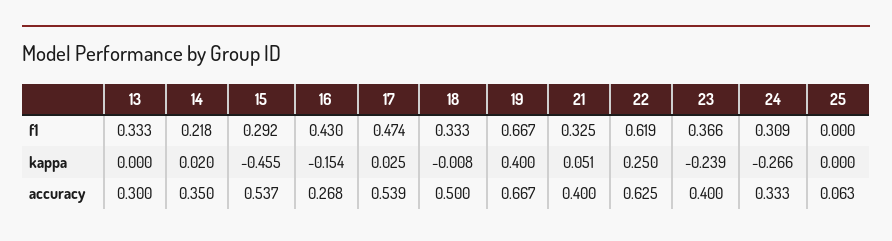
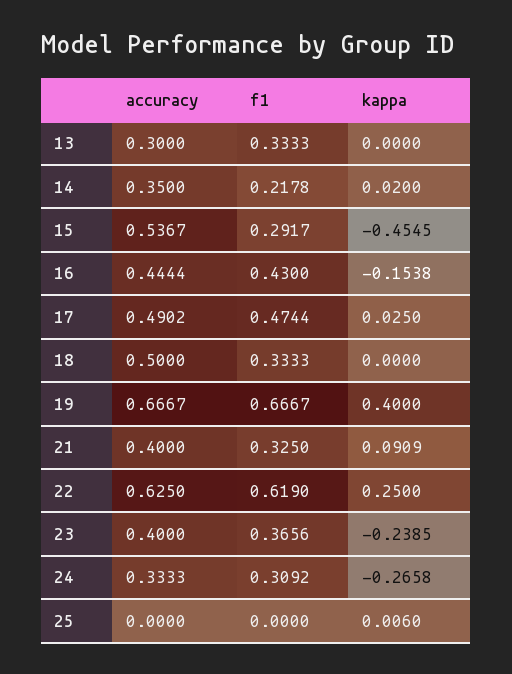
  {
    "13": {
      "f1": 0.3333,
      "kappa": 0,
      "accuracy": 0.3
    },
    "14": {
      "f1": 0.2178,
      "kappa": 0.02,
      "accuracy": 0.35
    },
    "15": {
      "f1": 0.2917,
      "kappa": -0.4545,
      "accuracy": 0.5367
    },
    "16": {
      "f1": 0.43,
      "kappa": -0.1538,
-     "accuracy": 0.268
+     "accuracy": 0.4444
    },
    "17": {
      "f1": 0.4744,
      "kappa": 0.025,
-     "accuracy": 0.539
+     "accuracy": 0.4902
    },
    "18": {
      "f1": 0.3333,
-     "kappa": -0.008,
+     "kappa": 0,
      "accuracy": 0.5
    },
    "19": {
      "f1": 0.6667,
      "kappa": 0.4,
      "accuracy": 0.6667
    },
    "21": {
      "f1": 0.325,
-     "kappa": 0.051,
+     "kappa": 0.0909,
      "accuracy": 0.4
    },
    "22": {
      "f1": 0.619,
      "kappa": 0.25,
      "accuracy": 0.625
    },
    "23": {
      "f1": 0.3656,
      "kappa": -0.2385,
      "accuracy": 0.4
    },
    "24": {
      "f1": 0.3092,
      "kappa": -0.2658,
      "accuracy": 0.3333
    },
    "25": {
      "f1": 0,
-     "kappa": 0,
+     "kappa": 0.006,
-     "accuracy": 0.063
+     "accuracy": 0
    }
  }

